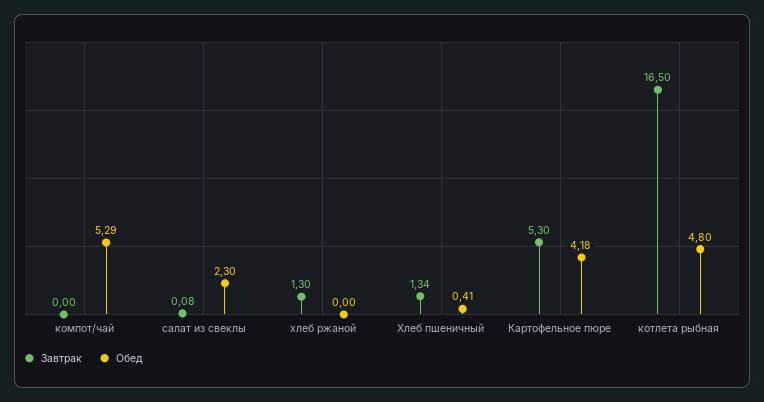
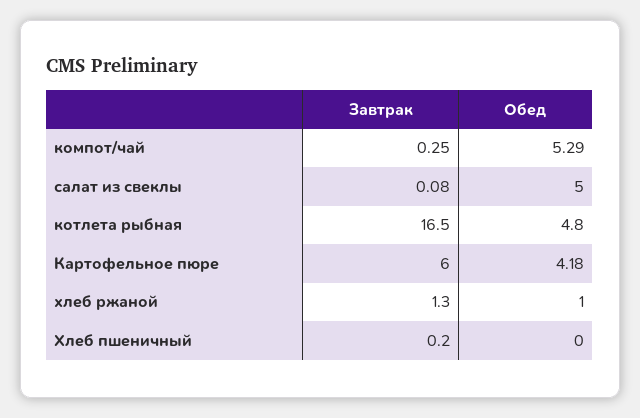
  {
    "Завтрак": {
-     "компот/чай": 0,
+     "компот/чай": 0.25,
      "салат из свеклы": 0.08,
      "хлеб ржаной": 1.3,
-     "Хлеб пшеничный": 1.34,
+     "Хлеб пшеничный": 0.2,
-     "Картофельное пюре": 5.3,
+     "Картофельное пюре": 6,
      "котлета рыбная": 16.5
    },
    "Обед": {
      "компот/чай": 5.29,
-     "салат из свеклы": 2.3,
+     "салат из свеклы": 5,
-     "хлеб ржаной": 0,
+     "хлеб ржаной": 1,
-     "Хлеб пшеничный": 0.41,
+     "Хлеб пшеничный": 0,
      "Картофельное пюре": 4.18,
      "котлета рыбная": 4.8
    }
  }

